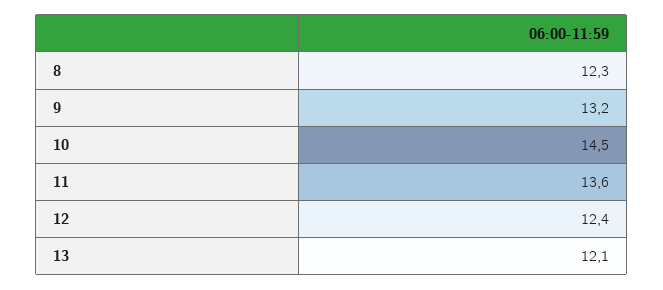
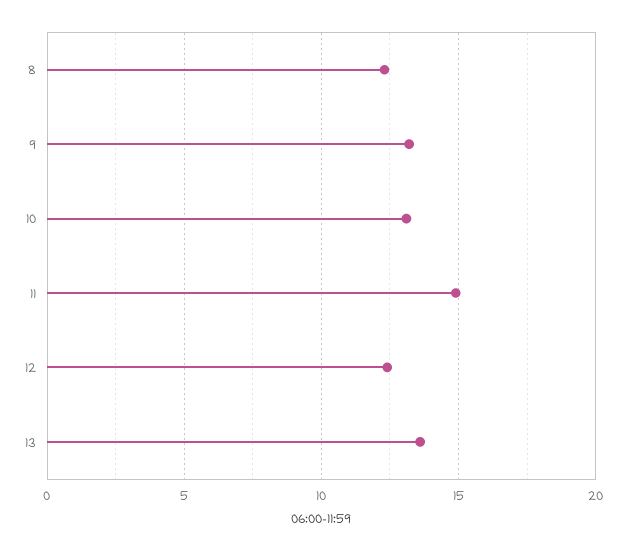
  {
    "8": 12.3,
    "9": 13.2,
-   "10": 14.5,
+   "10": 13,
-   "11": 13.6,
+   "11": 15,
    "12": 12.4,
-   "13": 12.1
+   "13": 13.5
  }

